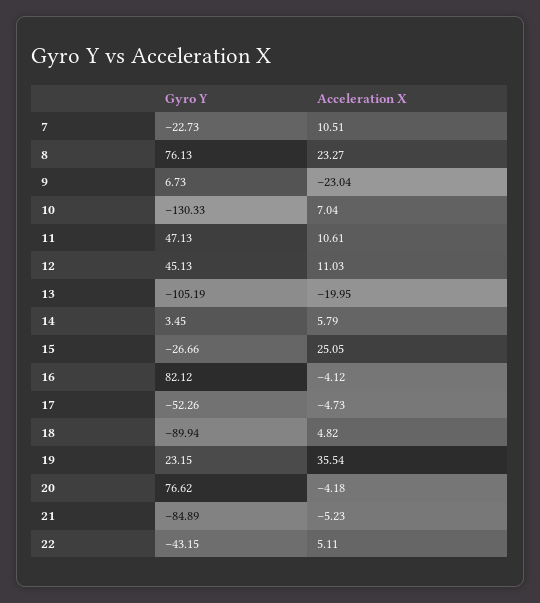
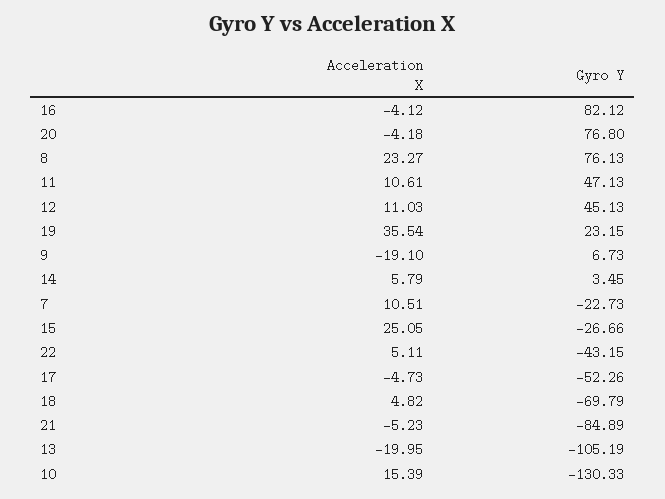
  {
    "Gyro Y": {
      "7": -22.73,
      "8": 76.13,
      "9": 6.73,
      "10": -130.33,
      "11": 47.13,
      "12": 45.13,
      "13": -105.19,
      "14": 3.45,
      "15": -26.66,
      "16": 82.12,
      "17": -52.26,
-     "18": -89.94,
+     "18": -69.79,
      "19": 23.15,
-     "20": 76.62,
+     "20": 76.8,
      "21": -84.89,
      "22": -43.15
    },
    "Acceleration X": {
      "7": 10.51,
      "8": 23.27,
-     "9": -23.04,
+     "9": -19.1,
-     "10": 7.04,
+     "10": 15.39,
      "11": 10.61,
      "12": 11.03,
      "13": -19.95,
      "14": 5.79,
      "15": 25.05,
      "16": -4.12,
      "17": -4.73,
      "18": 4.82,
      "19": 35.54,
      "20": -4.18,
      "21": -5.23,
      "22": 5.11
    }
  }

